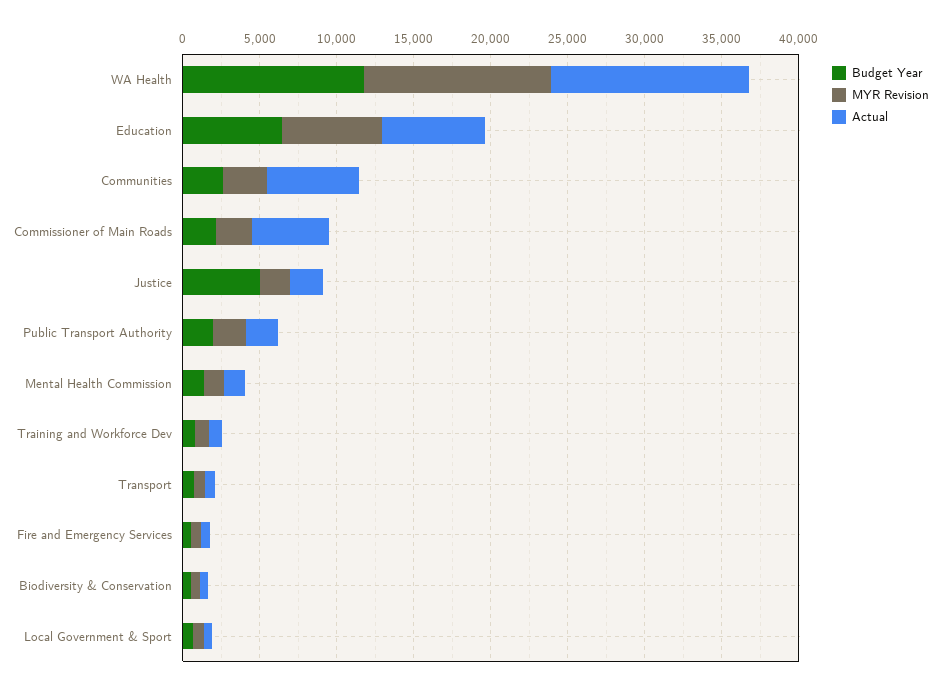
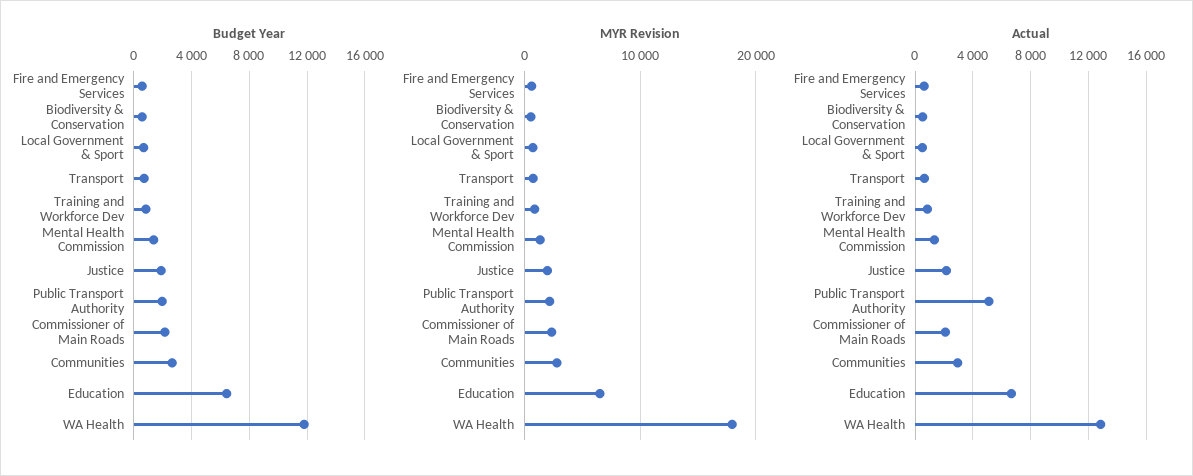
  {
    "Budget Year": {
      "WA Health": 12000,
      "Education": 6500,
      "Communities": 2500,
      "Commissioner of Main Roads": 2000,
-     "Justice": 5000,
+     "Justice": 2000,
      "Public Transport Authority": 2000,
      "Mental Health Commission": 1500,
      "Training and Workforce Dev": 1000,
      "Transport": 500,
      "Fire and Emergency Services": 500,
      "Biodiversity & Conservation": 500,
      "Local Government & Sport": 500
    },
    "MYR Revision": {
-     "WA Health": 12000,
+     "WA Health": 18000,
      "Education": 7000,
      "Communities": 3000,
      "Commissioner of Main Roads": 2000,
      "Justice": 2000,
      "Public Transport Authority": 2000,
      "Mental Health Commission": 1000,
      "Training and Workforce Dev": 1000,
      "Transport": 1000,
      "Fire and Emergency Services": 1000,
      "Biodiversity & Conservation": 1000,
      "Local Government & Sport": 1000
    },
    "Actual": {
      "WA Health": 13000,
      "Education": 6500,
-     "Communities": 6000,
+     "Communities": 3000,
-     "Commissioner of Main Roads": 5000,
+     "Commissioner of Main Roads": 2000,
      "Justice": 2000,
-     "Public Transport Authority": 2000,
+     "Public Transport Authority": 5000,
      "Mental Health Commission": 1500,
      "Training and Workforce Dev": 1000,
      "Transport": 500,
      "Fire and Emergency Services": 500,
      "Biodiversity & Conservation": 500,
      "Local Government & Sport": 500
    }
  }

